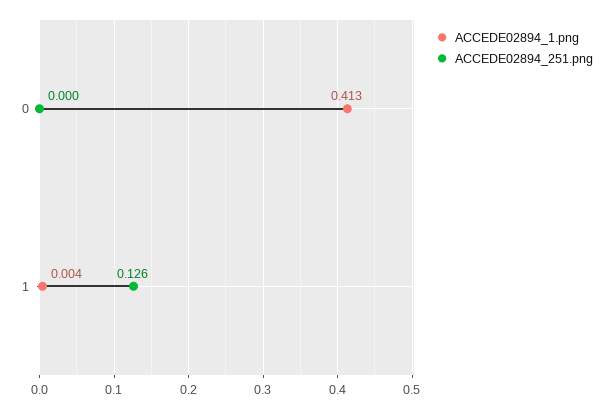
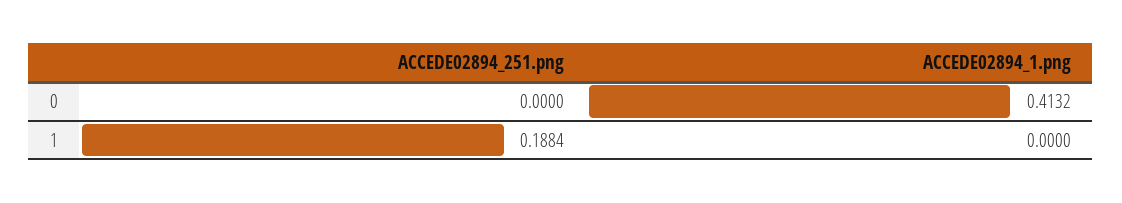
  {
    "ACCEDE02894_1.png": {
      "0": 0.4132,
-     "1": 0.004
+     "1": 0
    },
    "ACCEDE02894_251.png": {
      "0": 0,
-     "1": 0.126
+     "1": 0.1884
    }
  }

